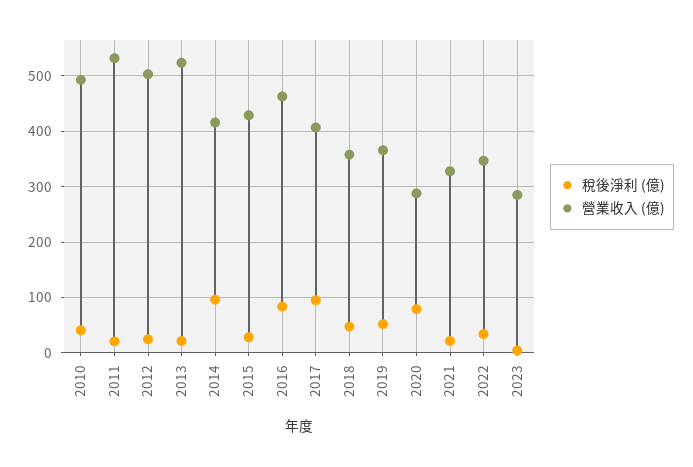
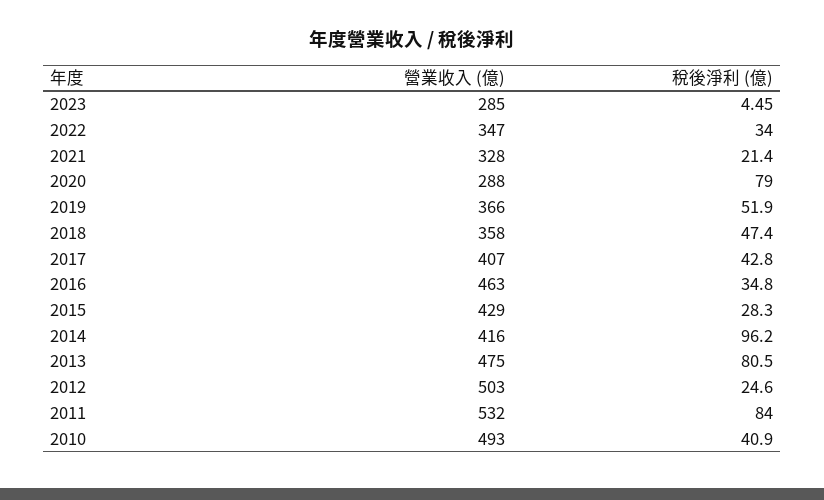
  {
    "稅後淨利 (億)": {
      "2010": 40.9,
-     "2011": 20,
+     "2011": 84,
      "2012": 24.6,
-     "2013": 20,
+     "2013": 80.5,
      "2014": 96.2,
      "2015": 28.3,
-     "2016": 80,
+     "2016": 34.8,
-     "2017": 100,
+     "2017": 42.8,
      "2018": 47.4,
      "2019": 51.9,
      "2020": 79,
      "2021": 21.4,
      "2022": 34,
      "2023": 4.45
    },
    "營業收入 (億)": {
      "2010": 493,
      "2011": 532,
      "2012": 503,
-     "2013": 520,
+     "2013": 475,
      "2014": 416,
      "2015": 429,
      "2016": 463,
      "2017": 407,
      "2018": 358,
      "2019": 366,
      "2020": 288,
      "2021": 328,
      "2022": 347,
      "2023": 285
    }
  }

